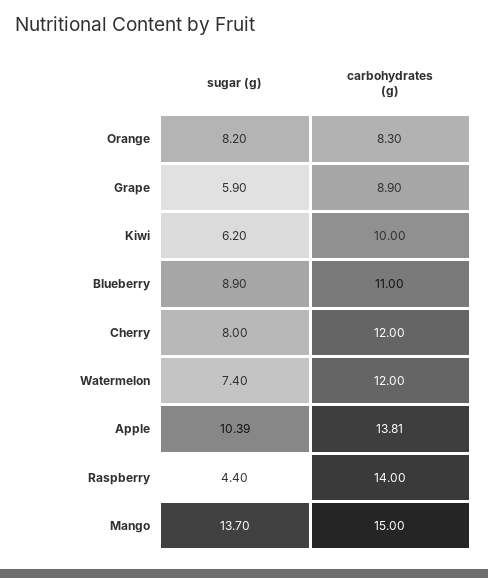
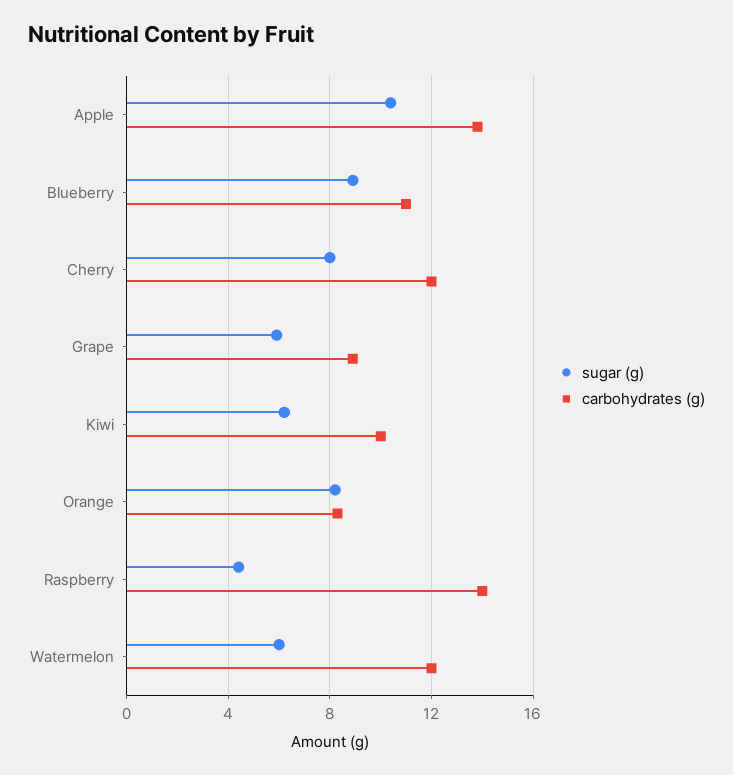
  {
    "sugar (g)": {
      "Orange": 8.2,
      "Grape": 5.9,
      "Kiwi": 6.2,
      "Blueberry": 8.9,
      "Cherry": 8,
-     "Watermelon": 7.4,
+     "Watermelon": 6,
      "Apple": 10.39,
-     "Raspberry": 4.4,
+     "Raspberry": 4.4
-     "Mango": 13.7
    },
    "carbohydrates (g)": {
      "Orange": 8.3,
      "Grape": 8.9,
      "Kiwi": 10,
      "Blueberry": 11,
      "Cherry": 12,
      "Watermelon": 12,
      "Apple": 13.81,
-     "Raspberry": 14,
+     "Raspberry": 14
-     "Mango": 15
    }
  }

